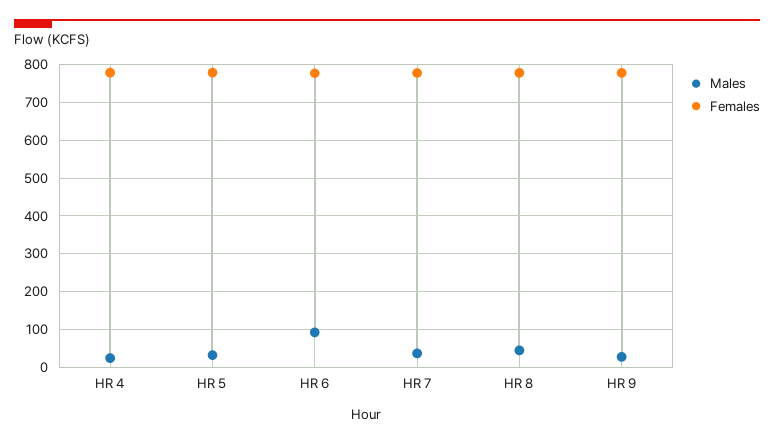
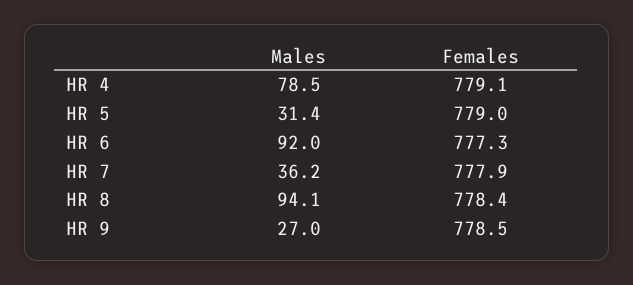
  {
    "Males": {
-     "HR 4": 20,
+     "HR 4": 78.5,
      "HR 5": 31.4,
      "HR 6": 92,
      "HR 7": 36.2,
-     "HR 8": 40,
+     "HR 8": 94.1,
      "HR 9": 27
    },
    "Females": {
      "HR 4": 779.1,
      "HR 5": 779,
      "HR 6": 777.3,
      "HR 7": 777.9,
      "HR 8": 778.4,
      "HR 9": 778.5
    }
  }

